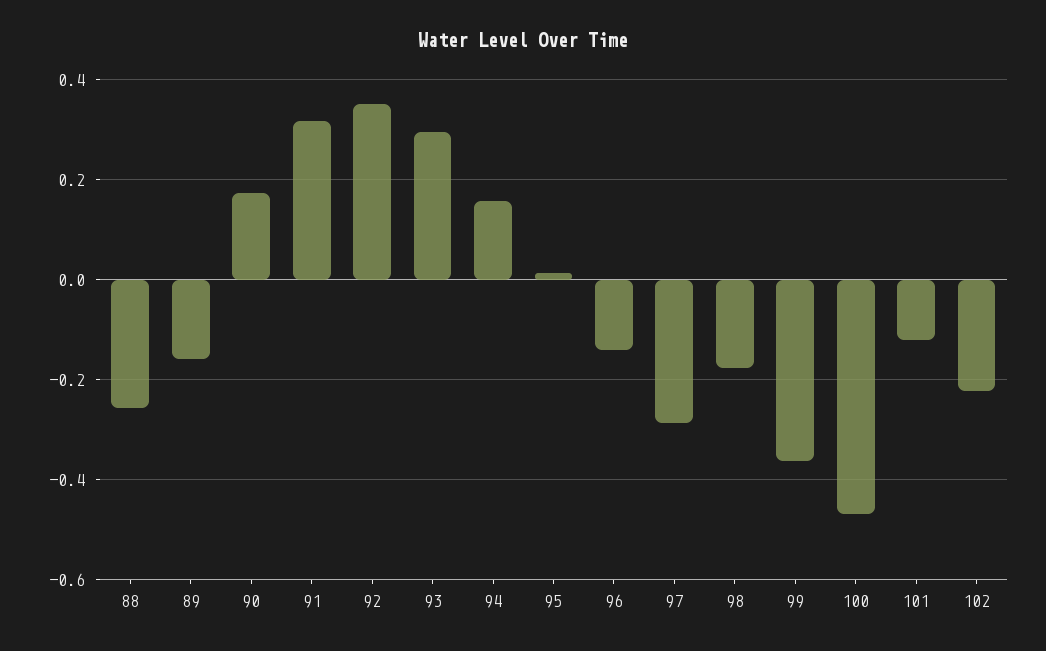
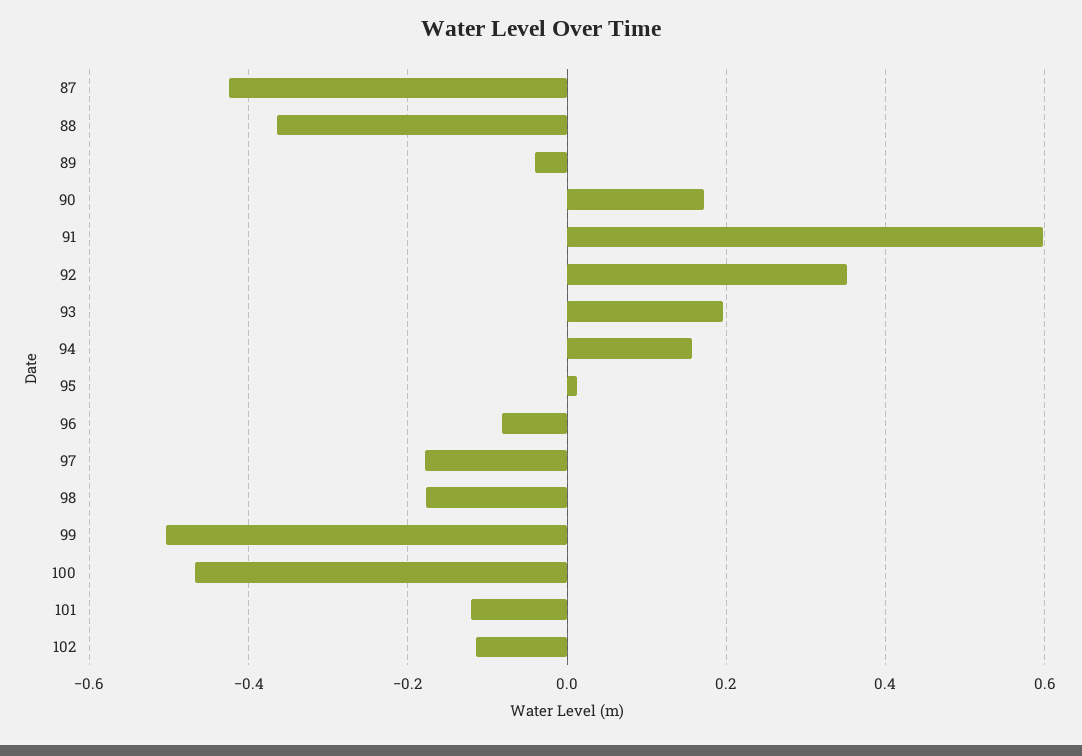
  {
-   "88": -0.26,
+   "88": -0.36,
-   "89": -0.16,
+   "89": -0.04,
    "90": 0.18,
-   "91": 0.32,
+   "91": 0.6,
    "92": 0.36,
-   "93": 0.3,
+   "93": 0.2,
    "94": 0.16,
    "95": 0.02,
-   "96": -0.14,
+   "96": -0.08,
-   "97": -0.28,
+   "97": -0.18,
    "98": -0.18,
-   "99": -0.36,
+   "99": -0.5,
    "100": -0.46,
    "101": -0.12,
-   "102": -0.22
+   "102": -0.12,
+   "87": -0.42
  }

